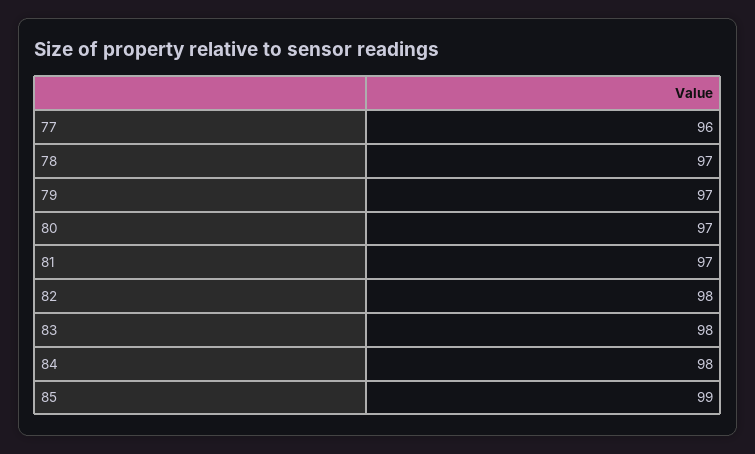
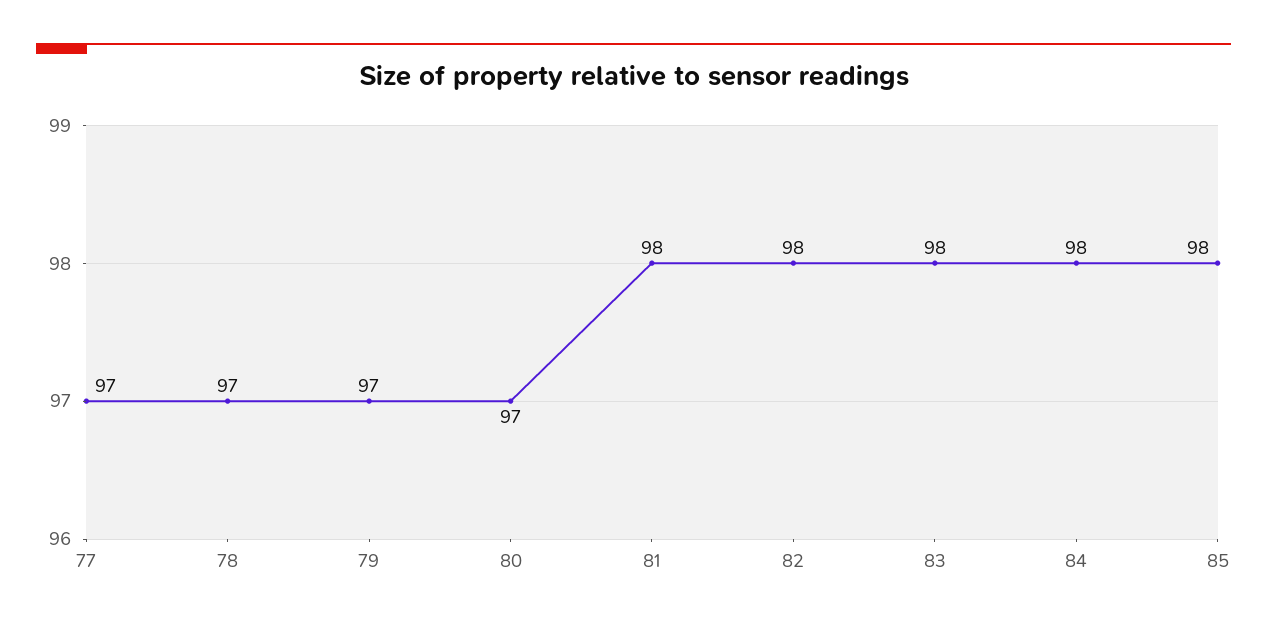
  {
-   "77": 96,
+   "77": 97,
    "78": 97,
    "79": 97,
    "80": 97,
-   "81": 97,
+   "81": 98,
    "82": 98,
    "83": 98,
    "84": 98,
-   "85": 99
+   "85": 98
  }

